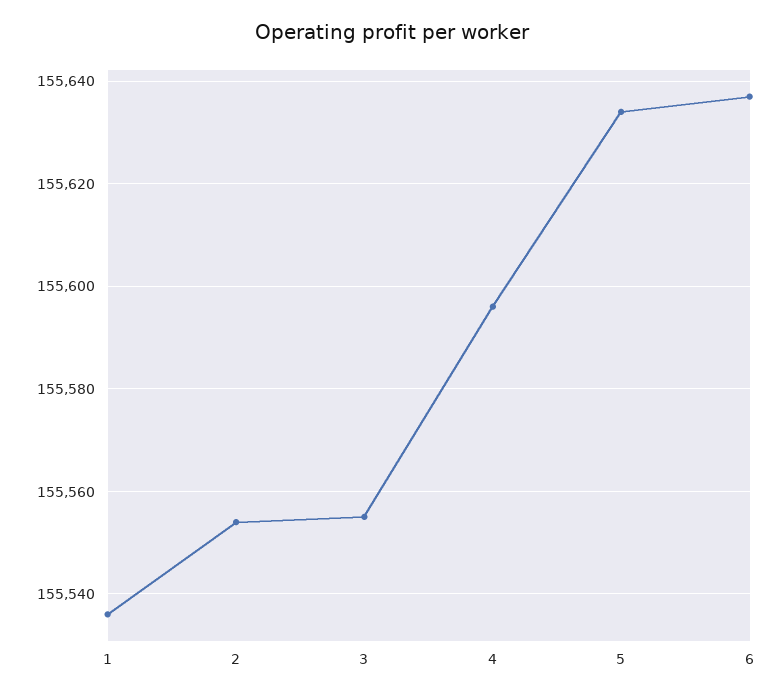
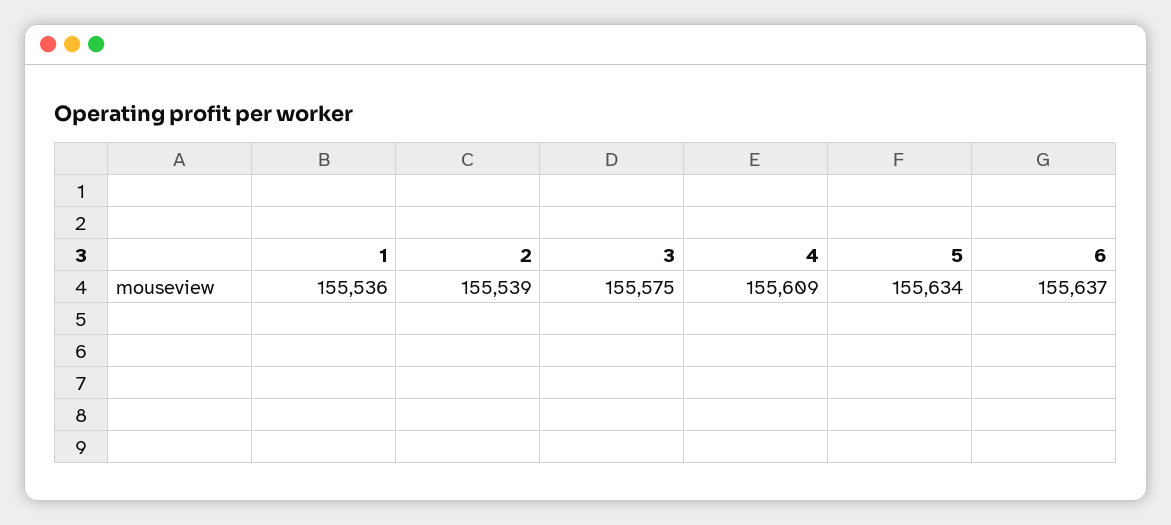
  {
    "1": 155536,
-   "2": 155555,
+   "2": 155539,
-   "3": 155555,
+   "3": 155575,
-   "4": 155595,
+   "4": 155609,
    "5": 155634,
    "6": 155637
  }

